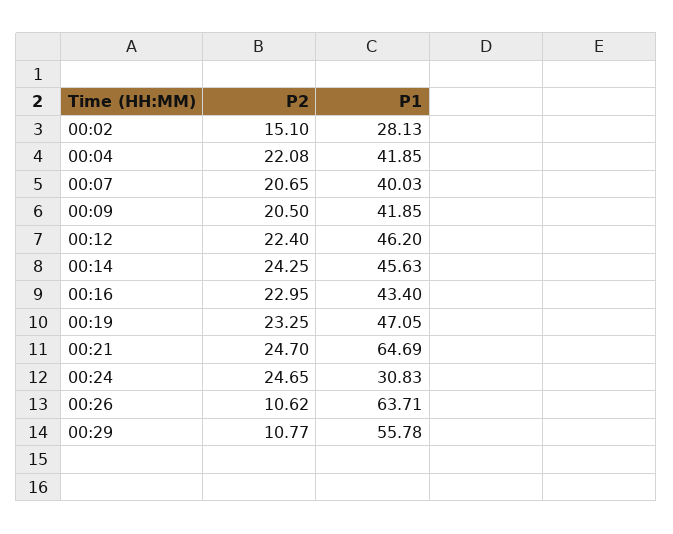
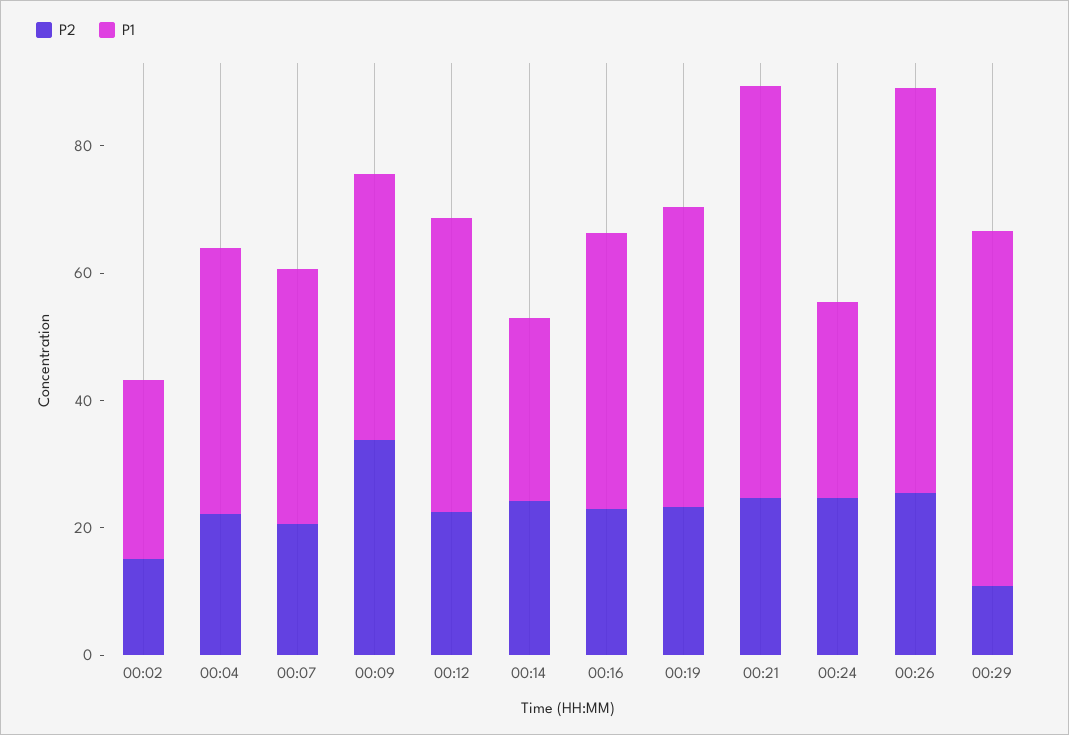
  {
    "P2": {
      "00:02": 15.1,
      "00:04": 22.08,
      "00:07": 20.65,
-     "00:09": 20.5,
+     "00:09": 35,
      "00:12": 22.4,
      "00:14": 24.25,
      "00:16": 22.95,
      "00:19": 23.25,
      "00:21": 24.7,
      "00:24": 24.65,
-     "00:26": 10.62,
+     "00:26": 25,
      "00:29": 10.77
    },
    "P1": {
      "00:02": 28.13,
      "00:04": 41.85,
      "00:07": 40.03,
      "00:09": 41.85,
      "00:12": 46.2,
-     "00:14": 45.63,
+     "00:14": 30,
      "00:16": 43.4,
      "00:19": 47.05,
      "00:21": 64.69,
      "00:24": 30.83,
      "00:26": 63.71,
      "00:29": 55.78
    }
  }

